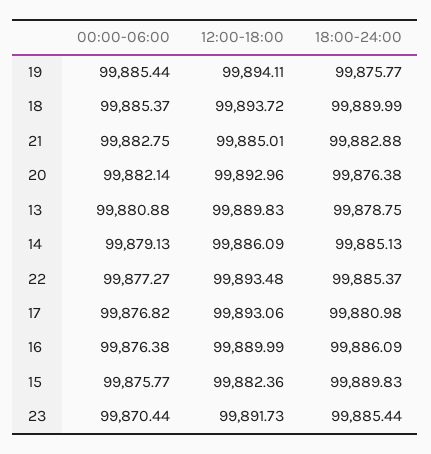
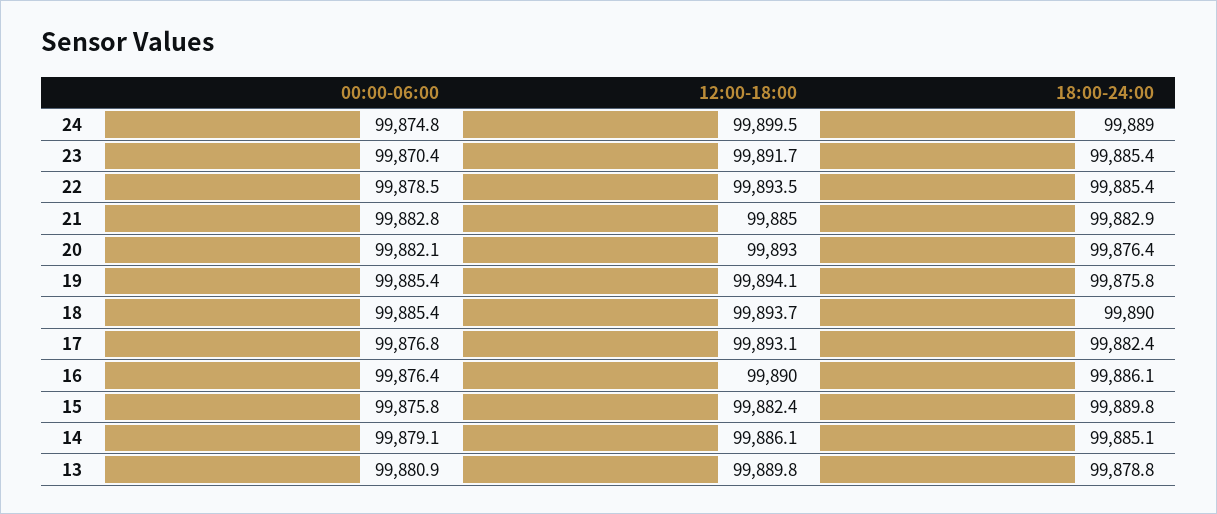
  {
    "00:00-06:00": {
      "19": 99885.44,
      "18": 99885.37,
      "21": 99882.75,
      "20": 99882.14,
      "13": 99880.88,
      "14": 99879.13,
-     "22": 99877.27,
+     "22": 99878.5,
      "17": 99876.82,
      "16": 99876.38,
      "15": 99875.77,
-     "23": 99870.44
+     "23": 99870.44,
+     "24": 99874.8
    },
    "12:00-18:00": {
      "19": 99894.11,
      "18": 99893.72,
      "21": 99885.01,
      "20": 99892.96,
      "13": 99889.83,
      "14": 99886.09,
      "22": 99893.48,
      "17": 99893.06,
      "16": 99889.99,
      "15": 99882.36,
-     "23": 99891.73
+     "23": 99891.73,
+     "24": 99899.5
    },
    "18:00-24:00": {
      "19": 99875.77,
      "18": 99889.99,
      "21": 99882.88,
      "20": 99876.38,
      "13": 99878.75,
      "14": 99885.13,
      "22": 99885.37,
-     "17": 99880.98,
+     "17": 99882.4,
      "16": 99886.09,
      "15": 99889.83,
-     "23": 99885.44
+     "23": 99885.44,
+     "24": 99889
    }
  }

